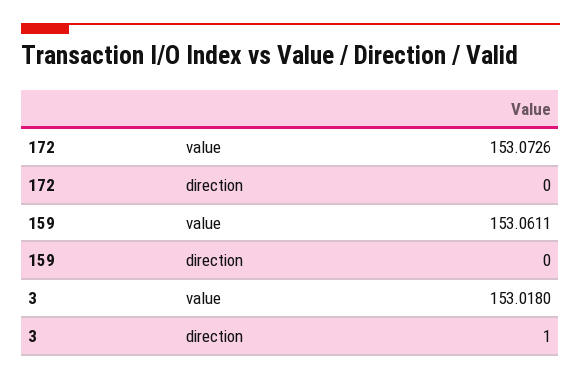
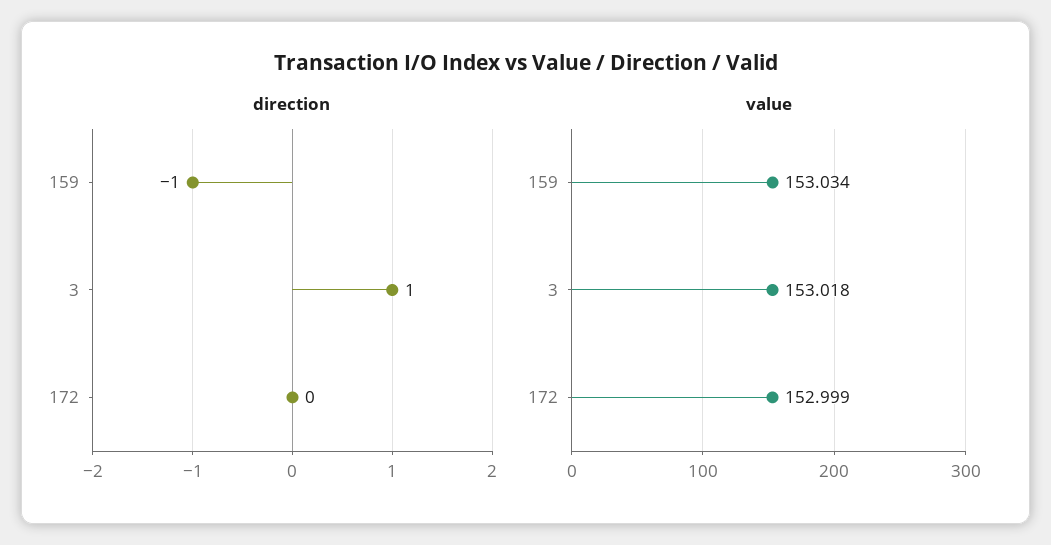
  {
    "value": {
-     "172": 153.0726,
+     "172": 152.999,
-     "159": 153.0611,
+     "159": 153.034,
      "3": 153.018
    },
    "direction": {
      "172": 0,
-     "159": 0,
+     "159": -1,
      "3": 1
    }
  }

